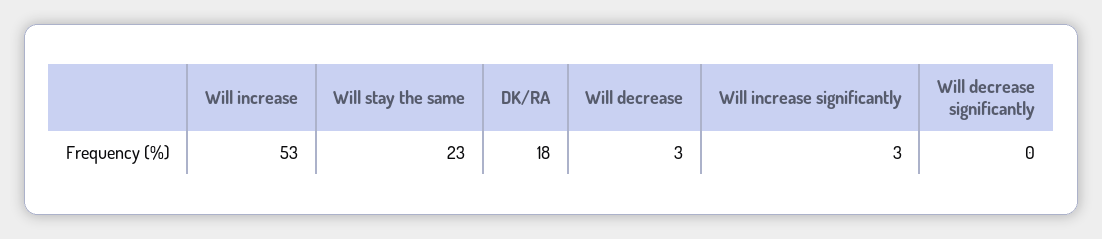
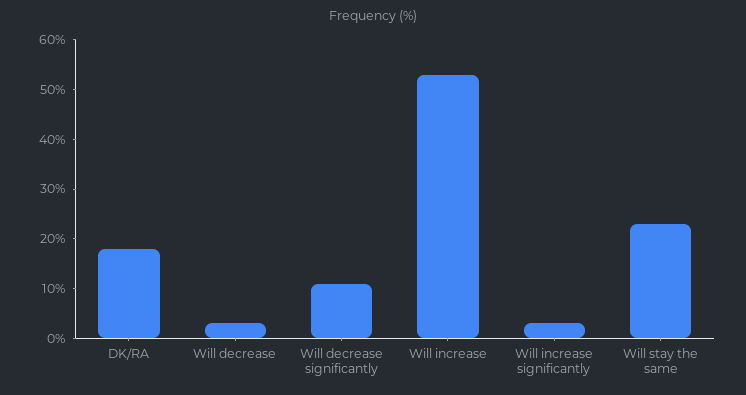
  {
    "Will increase": 53,
    "Will stay the same": 23,
    "DK/RA": 18,
    "Will decrease": 3,
    "Will increase significantly": 3,
-   "Will decrease significantly": 0
+   "Will decrease significantly": 10
  }

